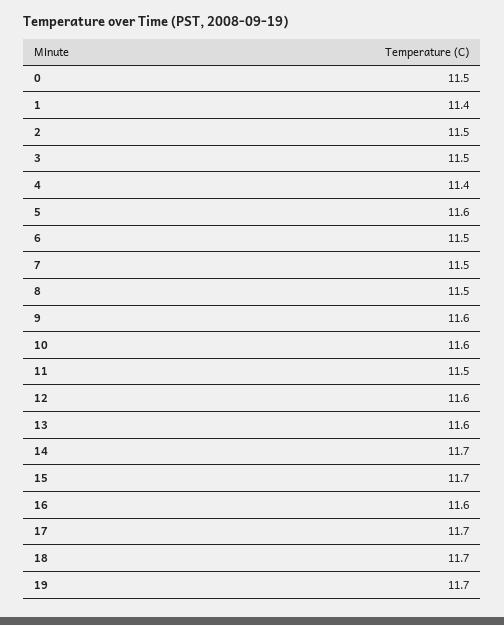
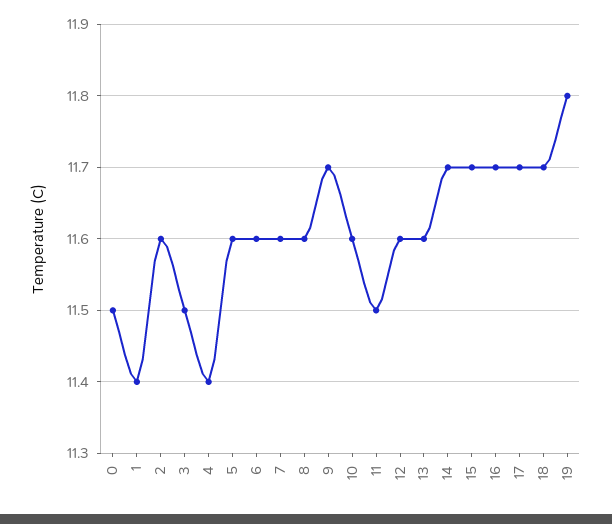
  {
    "0": 11.5,
    "1": 11.4,
-   "2": 11.5,
+   "2": 11.6,
    "3": 11.5,
    "4": 11.4,
    "5": 11.6,
-   "6": 11.5,
+   "6": 11.6,
-   "7": 11.5,
+   "7": 11.6,
-   "8": 11.5,
+   "8": 11.6,
-   "9": 11.6,
+   "9": 11.7,
    "10": 11.6,
    "11": 11.5,
    "12": 11.6,
    "13": 11.6,
    "14": 11.7,
    "15": 11.7,
-   "16": 11.6,
+   "16": 11.7,
    "17": 11.7,
    "18": 11.7,
-   "19": 11.7
+   "19": 11.8
  }

